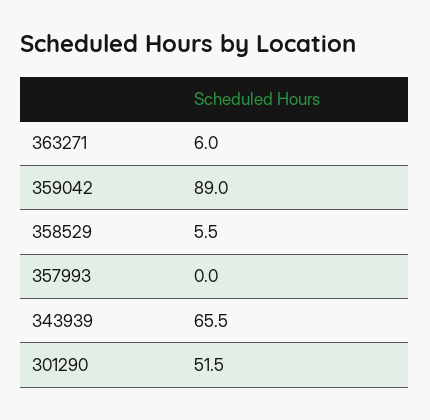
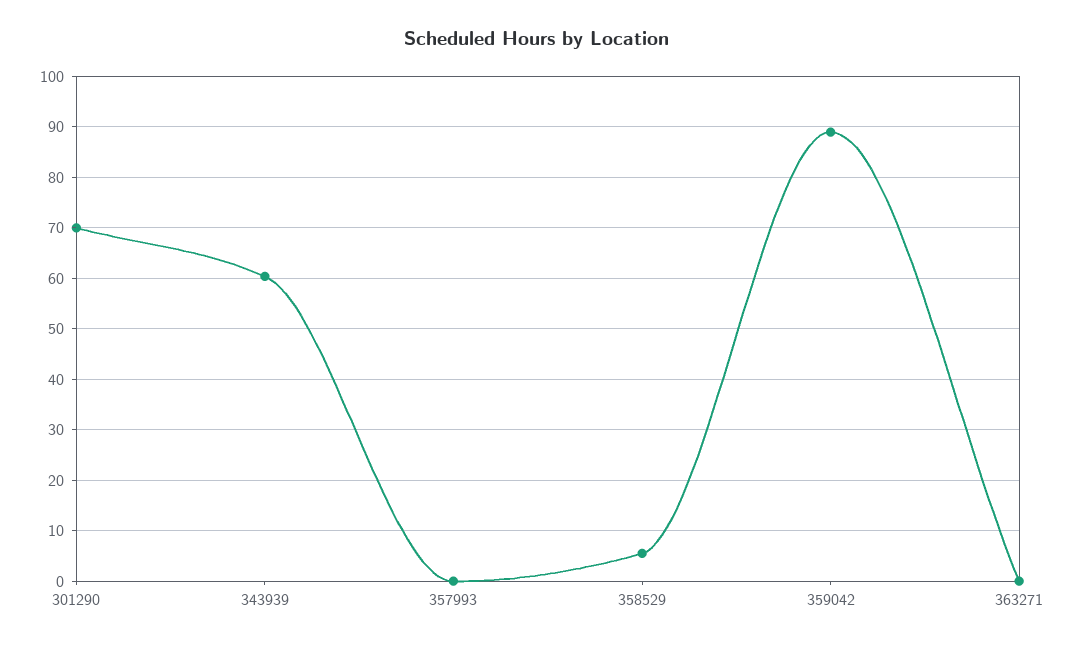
  {
-   "363271": 6,
+   "363271": 0,
    "359042": 89,
    "358529": 5.5,
    "357993": 0,
-   "343939": 65.5,
+   "343939": 60,
-   "301290": 51.5
+   "301290": 70
  }

